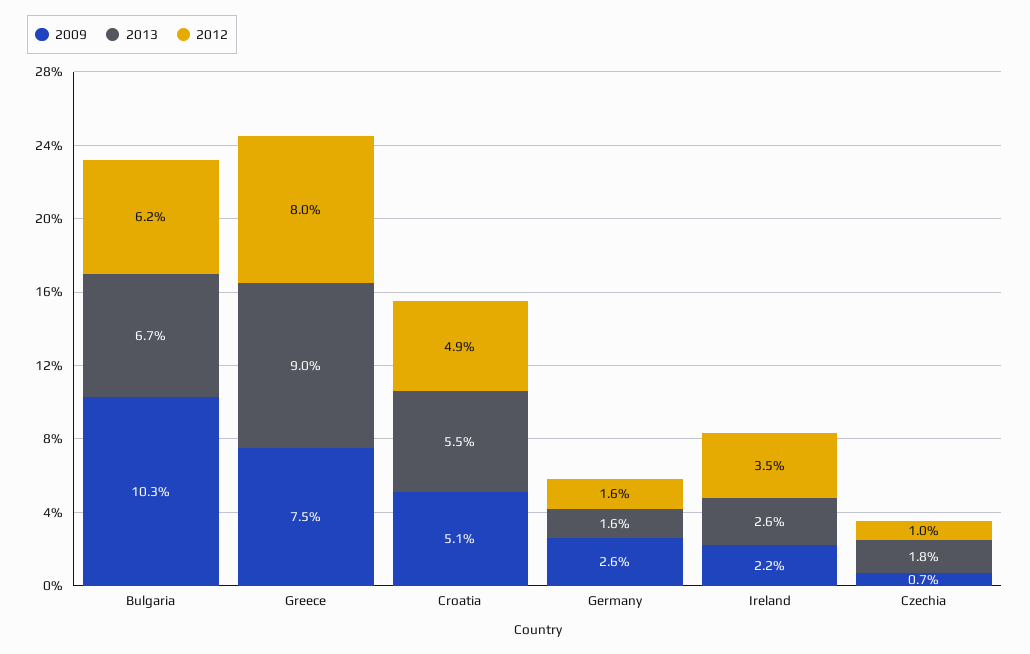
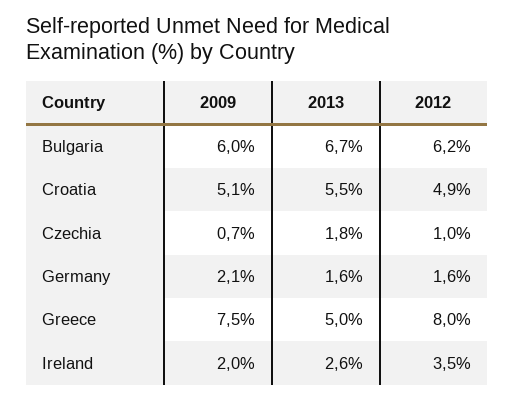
  {
    "2009": {
-     "Bulgaria": 10.3,
+     "Bulgaria": 6,
      "Greece": 7.5,
      "Croatia": 5.1,
-     "Germany": 2.6,
+     "Germany": 2.1,
-     "Ireland": 2.2,
+     "Ireland": 2,
      "Czechia": 0.7
    },
    "2013": {
      "Bulgaria": 6.7,
-     "Greece": 9,
+     "Greece": 5,
      "Croatia": 5.5,
      "Germany": 1.6,
      "Ireland": 2.6,
      "Czechia": 1.8
    },
    "2012": {
      "Bulgaria": 6.2,
      "Greece": 8,
      "Croatia": 4.9,
      "Germany": 1.6,
      "Ireland": 3.5,
      "Czechia": 1
    }
  }

